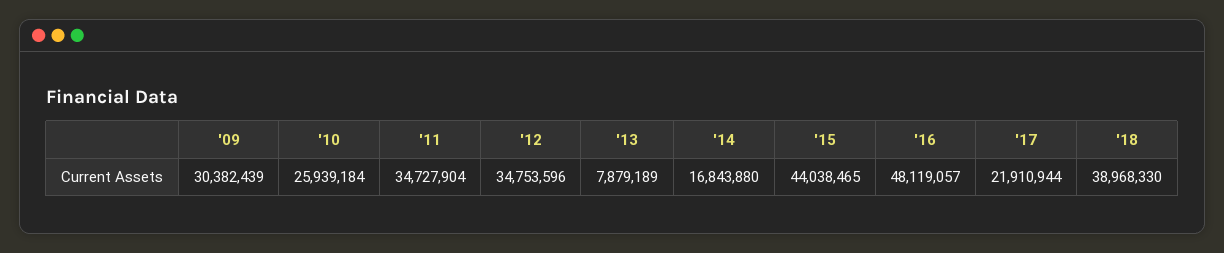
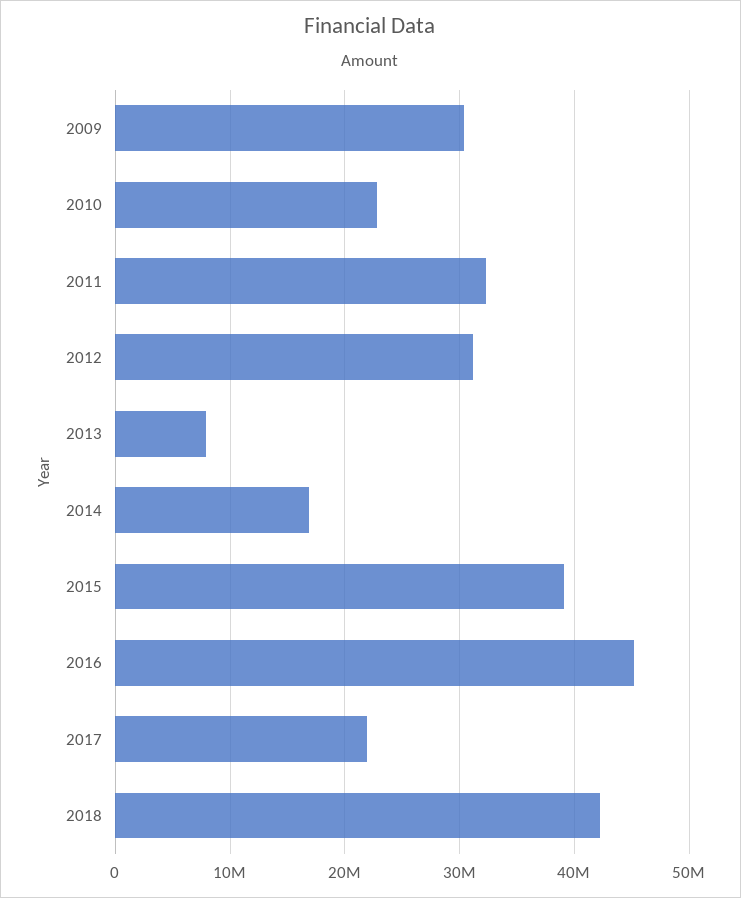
  {
    "'09": 30382439,
-   "'10": 25939184,
+   "'10": 23000000,
-   "'11": 34727904,
+   "'11": 32000000,
-   "'12": 34753596,
+   "'12": 31000000,
    "'13": 7879189,
    "'14": 16843880,
-   "'15": 44038465,
+   "'15": 39000000,
-   "'16": 48119057,
+   "'16": 45000000,
    "'17": 21910944,
-   "'18": 38968330
+   "'18": 42000000
  }

